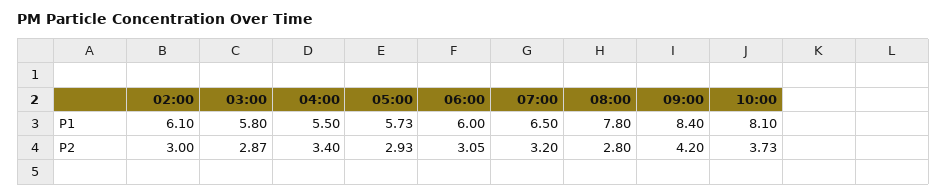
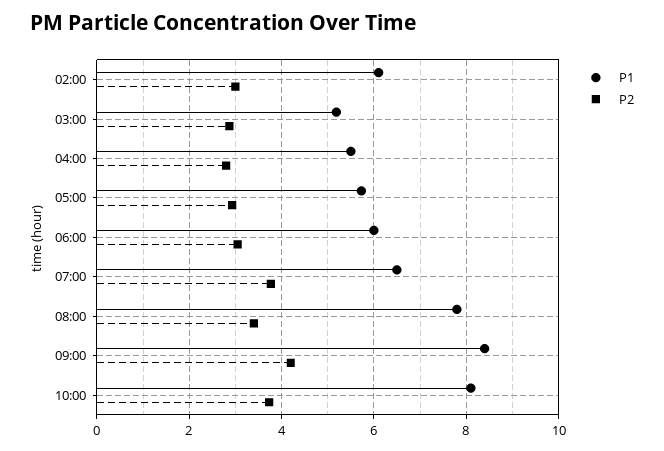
  {
    "P1": {
      "02:00": 6.1,
-     "03:00": 5.8,
+     "03:00": 5.2,
      "04:00": 5.5,
      "05:00": 5.73,
      "06:00": 6,
      "07:00": 6.5,
      "08:00": 7.8,
      "09:00": 8.4,
      "10:00": 8.1
    },
    "P2": {
      "02:00": 3,
      "03:00": 2.87,
-     "04:00": 3.4,
+     "04:00": 2.8,
      "05:00": 2.93,
      "06:00": 3.05,
-     "07:00": 3.2,
+     "07:00": 3.8,
-     "08:00": 2.8,
+     "08:00": 3.4,
      "09:00": 4.2,
      "10:00": 3.73
    }
  }

